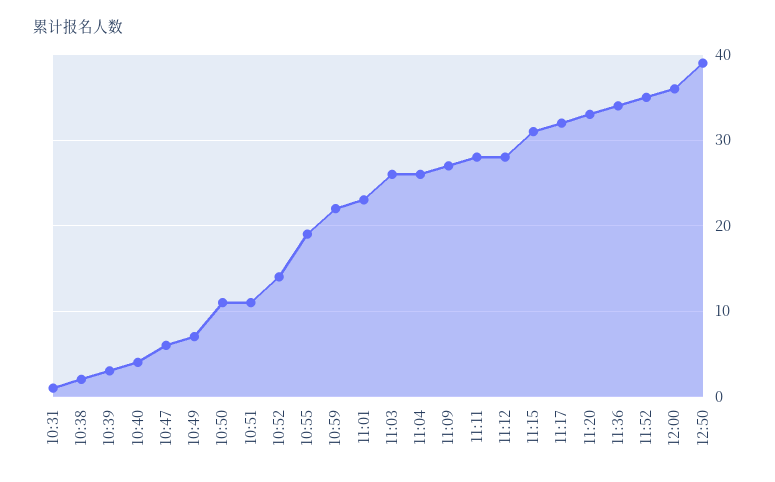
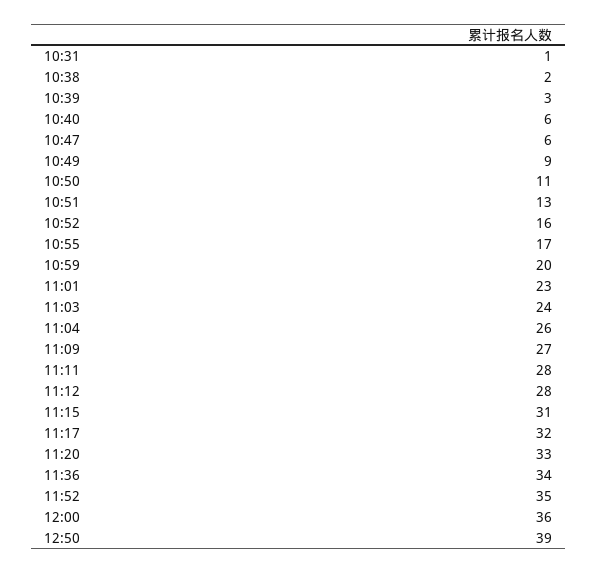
  {
    "10:31": 1,
    "10:38": 2,
    "10:39": 3,
-   "10:40": 4,
+   "10:40": 6,
    "10:47": 6,
-   "10:49": 7,
+   "10:49": 9,
    "10:50": 11,
-   "10:51": 11,
+   "10:51": 13,
-   "10:52": 14,
+   "10:52": 16,
-   "10:55": 19,
+   "10:55": 17,
-   "10:59": 22,
+   "10:59": 20,
    "11:01": 23,
-   "11:03": 26,
+   "11:03": 24,
    "11:04": 26,
    "11:09": 27,
    "11:11": 28,
    "11:12": 28,
    "11:15": 31,
    "11:17": 32,
    "11:20": 33,
    "11:36": 34,
    "11:52": 35,
    "12:00": 36,
    "12:50": 39
  }

